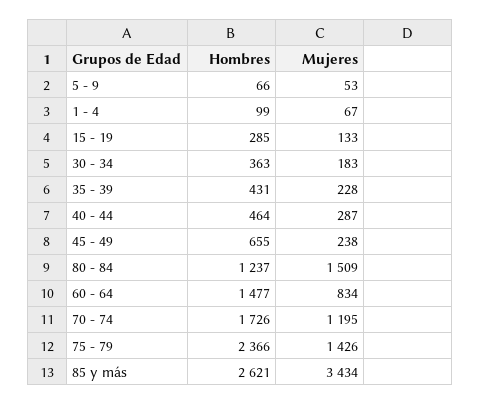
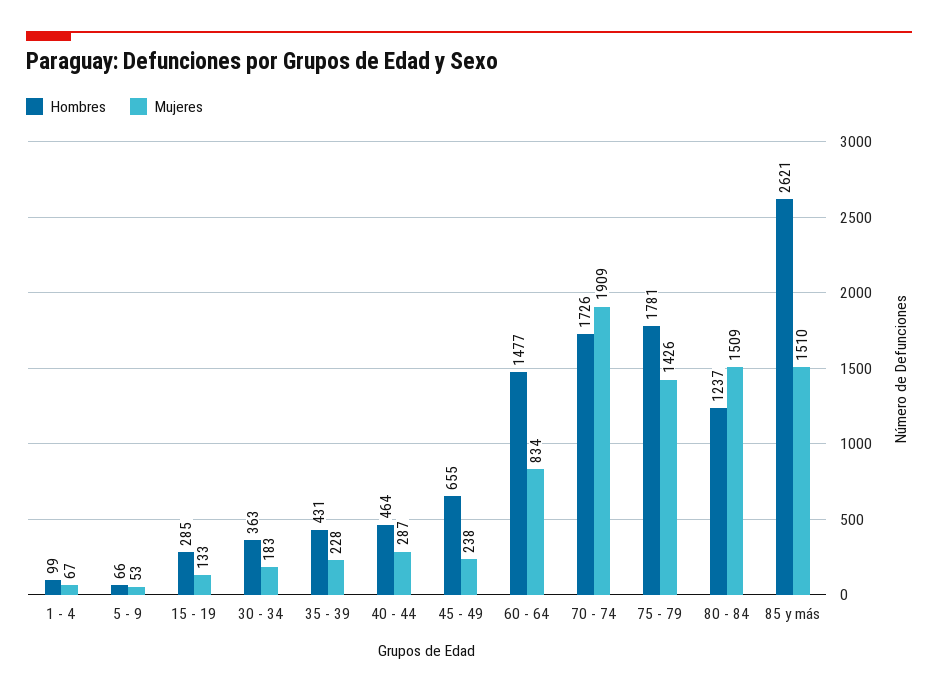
  {
    "Hombres": {
      "5 - 9": 66,
      "1 - 4": 99,
      "15 - 19": 285,
      "30 - 34": 363,
      "35 - 39": 431,
      "40 - 44": 464,
      "45 - 49": 655,
      "80 - 84": 1237,
      "60 - 64": 1477,
      "70 - 74": 1726,
-     "75 - 79": 2366,
+     "75 - 79": 1781,
      "85 y más": 2621
    },
    "Mujeres": {
      "5 - 9": 53,
      "1 - 4": 67,
      "15 - 19": 133,
      "30 - 34": 183,
      "35 - 39": 228,
      "40 - 44": 287,
      "45 - 49": 238,
      "80 - 84": 1509,
      "60 - 64": 834,
-     "70 - 74": 1195,
+     "70 - 74": 1909,
      "75 - 79": 1426,
-     "85 y más": 3434
+     "85 y más": 1510
    }
  }

